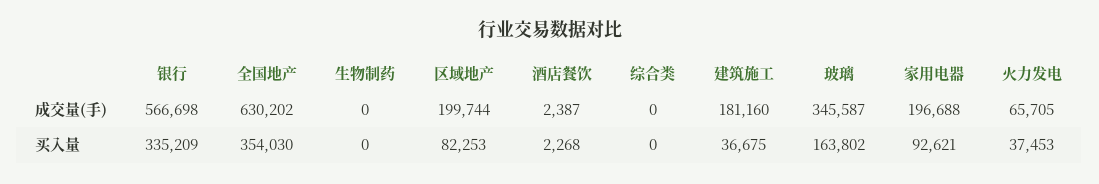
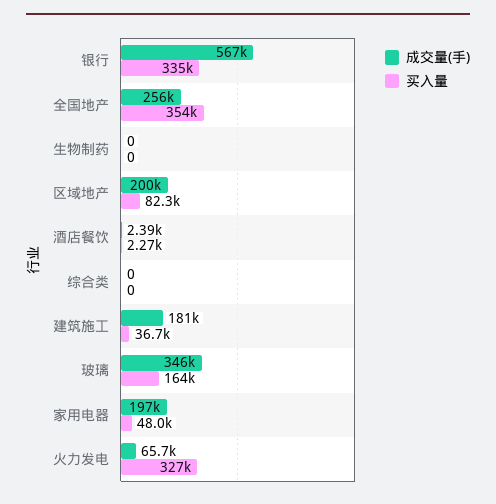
  {
    "成交量(手)": {
      "银行": 566698,
-     "全国地产": 630202,
+     "全国地产": 256000,
      "生物制药": 0,
      "区域地产": 199744,
      "酒店餐饮": 2387,
      "综合类": 0,
      "建筑施工": 181160,
      "玻璃": 345587,
      "家用电器": 196688,
      "火力发电": 65705
    },
    "买入量": {
      "银行": 335209,
      "全国地产": 354030,
      "生物制药": 0,
      "区域地产": 82253,
      "酒店餐饮": 2268,
      "综合类": 0,
      "建筑施工": 36675,
      "玻璃": 163802,
-     "家用电器": 92621,
+     "家用电器": 48000,
-     "火力发电": 37453
+     "火力发电": 327000
    }
  }

